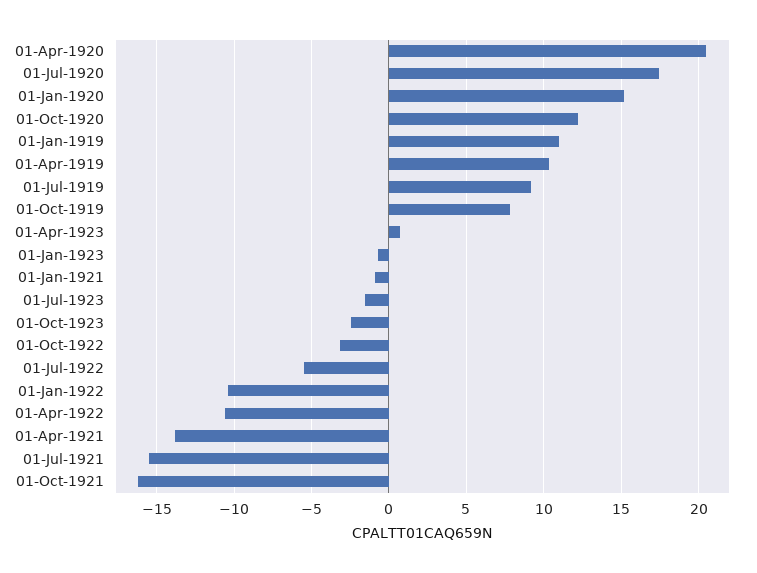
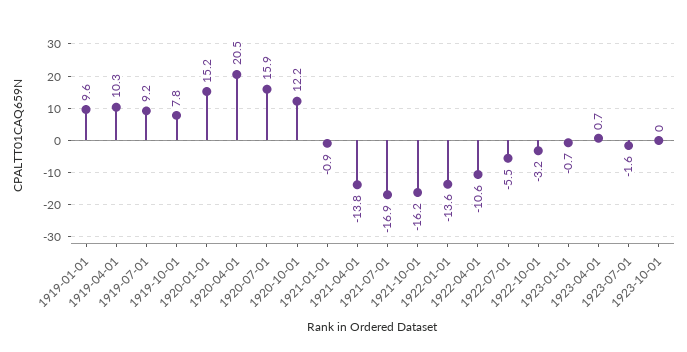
  {
    "01-Apr-1920": 20.5,
-   "01-Jul-1920": 17.5,
+   "01-Jul-1920": 15.9,
    "01-Jan-1920": 15.2,
    "01-Oct-1920": 12.2,
-   "01-Jan-1919": 11,
+   "01-Jan-1919": 9.6,
    "01-Apr-1919": 10.3,
    "01-Jul-1919": 9.2,
    "01-Oct-1919": 7.8,
    "01-Apr-1923": 0.7,
    "01-Jan-1923": -0.7,
    "01-Jan-1921": -0.9,
    "01-Jul-1923": -1.6,
-   "01-Oct-1923": -2.5,
+   "01-Oct-1923": 0,
    "01-Oct-1922": -3.2,
    "01-Jul-1922": -5.5,
-   "01-Jan-1922": -10.5,
+   "01-Jan-1922": -13.6,
    "01-Apr-1922": -10.6,
    "01-Apr-1921": -13.8,
-   "01-Jul-1921": -15.5,
+   "01-Jul-1921": -16.9,
    "01-Oct-1921": -16.2
  }

